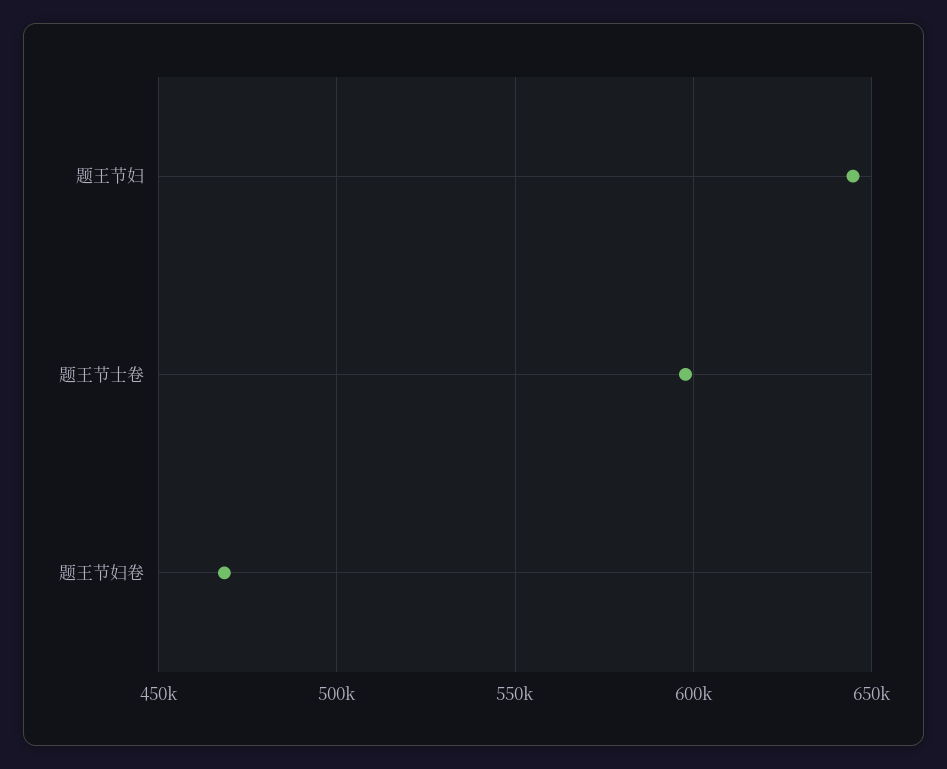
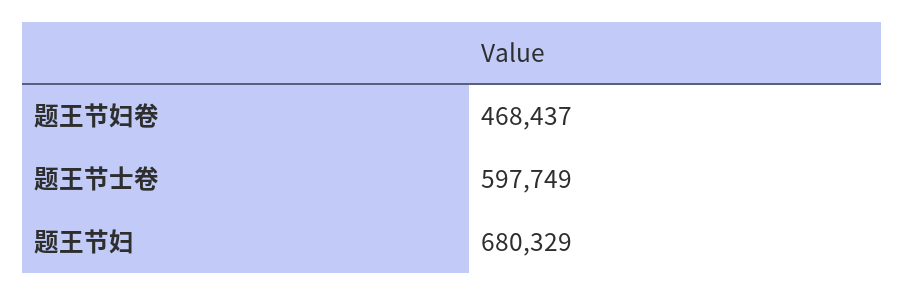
  {
-   "题王节妇": 645000,
+   "题王节妇": 680329,
    "题王节士卷": 597749,
    "题王节妇卷": 468437
  }

